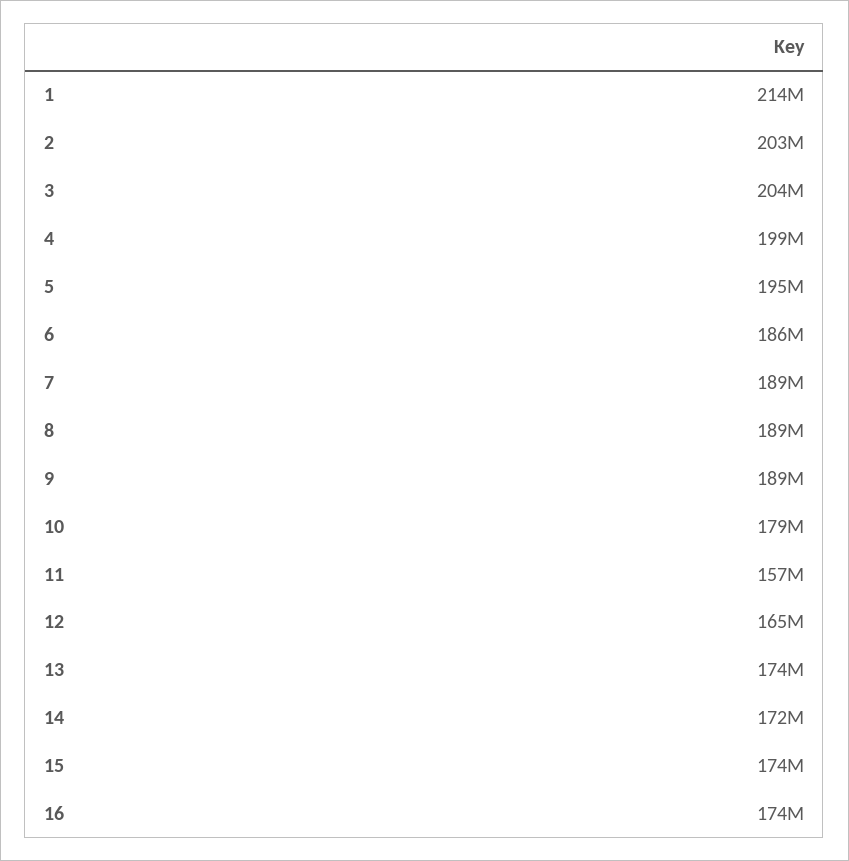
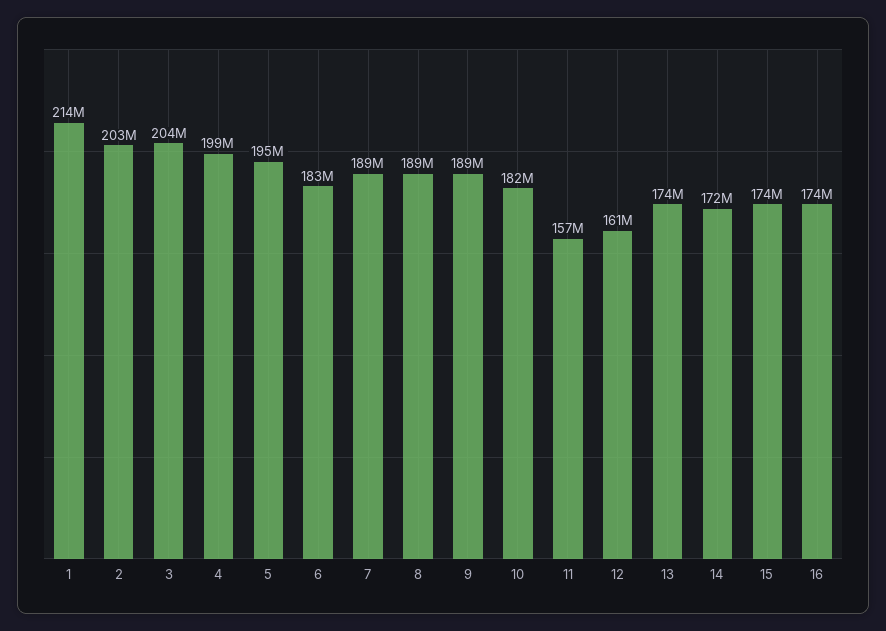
  {
    "1": 214000000,
    "2": 203000000,
    "3": 204000000,
    "4": 199000000,
    "5": 195000000,
-   "6": 186000000,
+   "6": 183000000,
    "7": 189000000,
    "8": 189000000,
    "9": 189000000,
-   "10": 179000000,
+   "10": 182000000,
    "11": 157000000,
-   "12": 165000000,
+   "12": 161000000,
    "13": 174000000,
    "14": 172000000,
    "15": 174000000,
    "16": 174000000
  }

